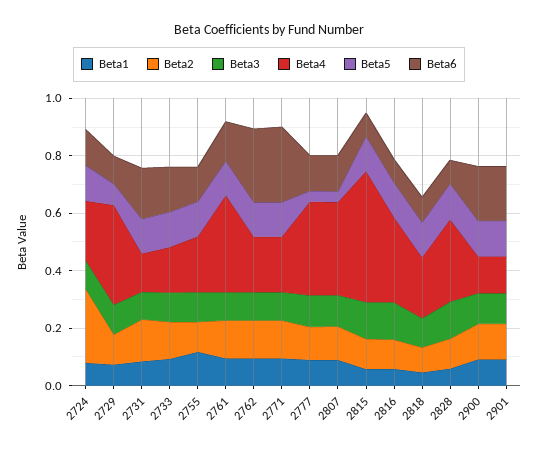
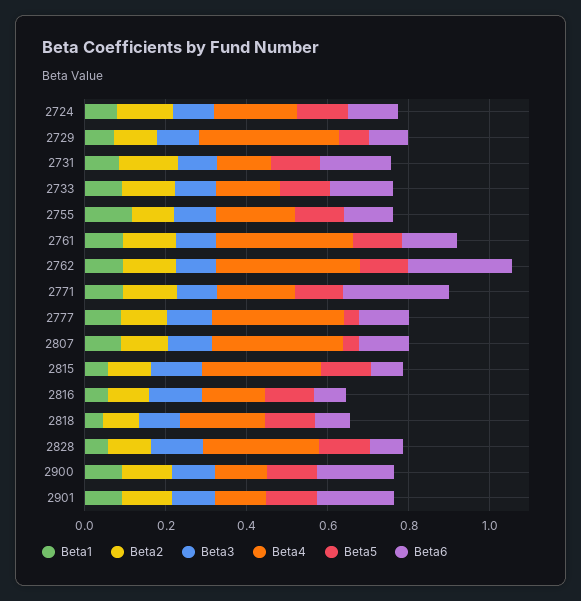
  {
    "Beta1": {
      "2724": 0.1,
      "2729": 0.05,
      "2731": 0.1,
      "2733": 0.1,
      "2755": 0.1,
      "2761": 0.1,
      "2762": 0.1,
      "2771": 0.1,
      "2777": 0.1,
      "2807": 0.1,
      "2815": 0.05,
      "2816": 0.05,
      "2818": 0.05,
      "2828": 0.05,
      "2900": 0.1,
      "2901": 0.1
    },
    "Beta2": {
-     "2724": 0.25,
+     "2724": 0.15,
      "2729": 0.1,
      "2731": 0.15,
      "2733": 0.15,
      "2755": 0.1,
      "2761": 0.15,
      "2762": 0.15,
      "2771": 0.15,
      "2777": 0.1,
      "2807": 0.1,
      "2815": 0.1,
      "2816": 0.1,
      "2818": 0.1,
      "2828": 0.1,
      "2900": 0.1,
      "2901": 0.1
    },
    "Beta3": {
      "2724": 0.1,
      "2729": 0.1,
      "2731": 0.1,
      "2733": 0.1,
      "2755": 0.1,
      "2761": 0.1,
      "2762": 0.1,
      "2771": 0.1,
      "2777": 0.1,
      "2807": 0.1,
      "2815": 0.15,
      "2816": 0.15,
      "2818": 0.1,
      "2828": 0.15,
      "2900": 0.1,
      "2901": 0.1
    },
    "Beta4": {
      "2724": 0.2,
      "2729": 0.35,
      "2731": 0.15,
      "2733": 0.15,
      "2755": 0.2,
      "2761": 0.35,
-     "2762": 0.2,
+     "2762": 0.35,
      "2771": 0.2,
      "2777": 0.35,
      "2807": 0.3,
-     "2815": 0.45,
+     "2815": 0.3,
-     "2816": 0.3,
+     "2816": 0.15,
      "2818": 0.2,
      "2828": 0.3,
      "2900": 0.15,
      "2901": 0.15
    },
    "Beta5": {
      "2724": 0.1,
      "2729": 0.05,
      "2731": 0.1,
      "2733": 0.1,
      "2755": 0.1,
      "2761": 0.1,
      "2762": 0.1,
      "2771": 0.1,
      "2777": 0.05,
      "2807": 0.05,
      "2815": 0.1,
      "2816": 0.1,
      "2818": 0.1,
      "2828": 0.15,
      "2900": 0.1,
      "2901": 0.15
    },
    "Beta6": {
      "2724": 0.1,
      "2729": 0.1,
      "2731": 0.2,
      "2733": 0.15,
      "2755": 0.1,
      "2761": 0.15,
      "2762": 0.25,
      "2771": 0.25,
      "2777": 0.1,
      "2807": 0.1,
      "2815": 0.1,
      "2816": 0.1,
      "2818": 0.1,
      "2828": 0.1,
      "2900": 0.2,
      "2901": 0.2
    }
  }

